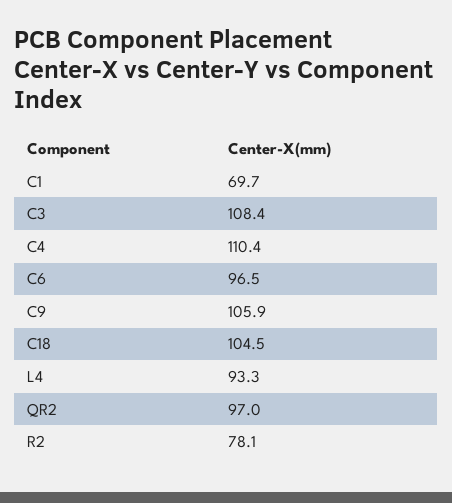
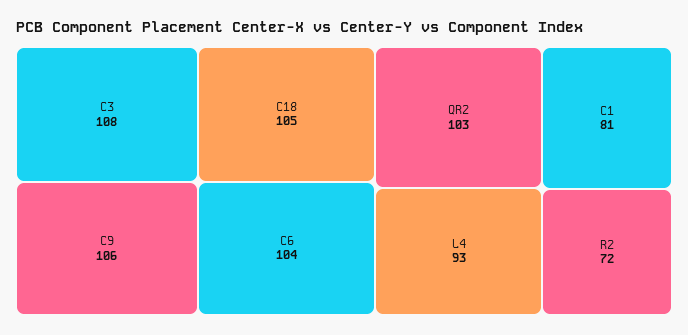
  {
-   "C1": 69.7,
+   "C1": 81,
    "C3": 108.4,
-   "C4": 110.4,
-   "C6": 96.5,
+   "C6": 104,
    "C9": 105.9,
    "C18": 104.5,
    "L4": 93.3,
-   "QR2": 97,
+   "QR2": 103,
-   "R2": 78.1
+   "R2": 72
  }

